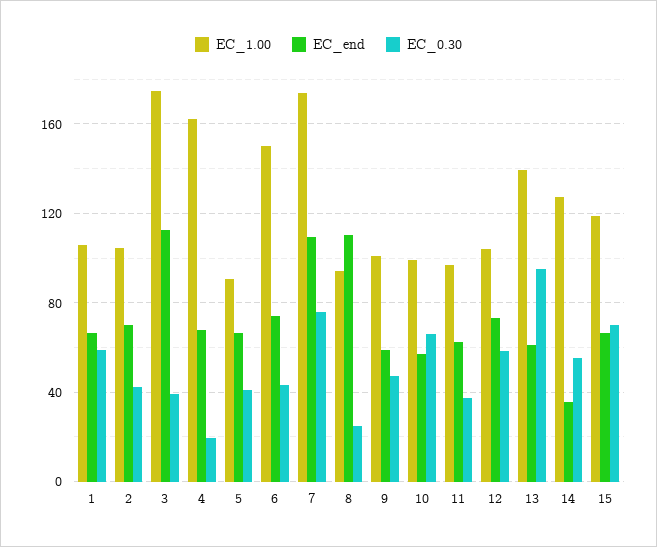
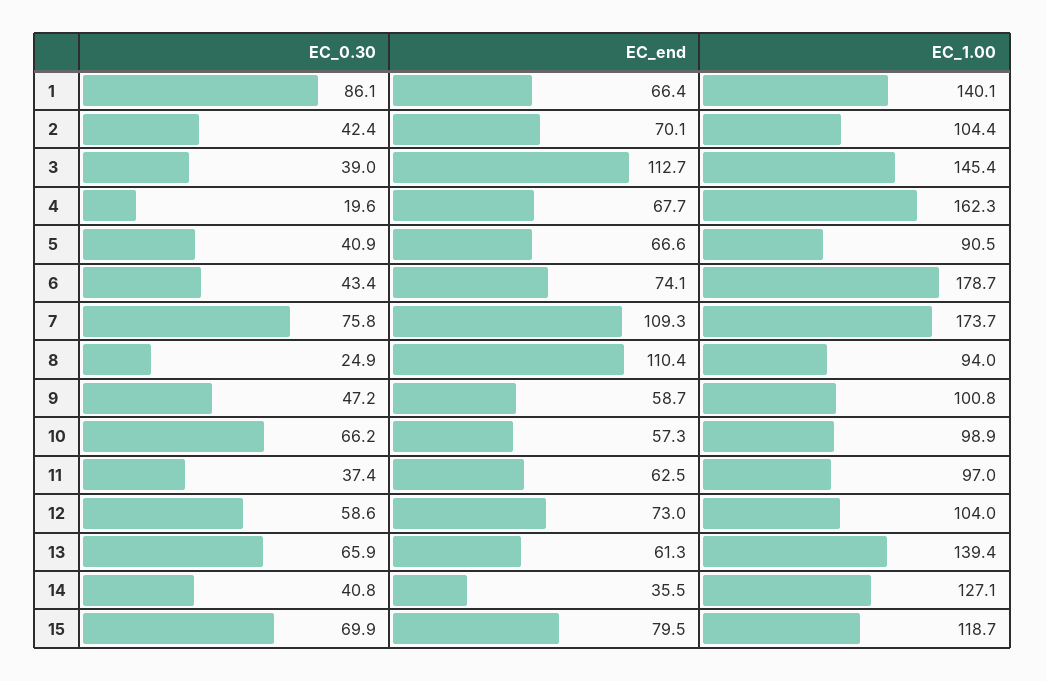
  {
    "EC_1.00": {
-     "1": 105,
+     "1": 140.1,
      "2": 104.4,
-     "3": 175,
+     "3": 145.4,
      "4": 162.3,
      "5": 90.5,
-     "6": 150,
+     "6": 178.7,
      "7": 173.7,
      "8": 94,
      "9": 100.8,
      "10": 98.9,
      "11": 97,
      "12": 104,
      "13": 139.4,
      "14": 127.1,
      "15": 118.7
    },
    "EC_end": {
      "1": 66.4,
      "2": 70.1,
      "3": 112.7,
      "4": 67.7,
      "5": 66.6,
      "6": 74.1,
      "7": 109.3,
      "8": 110.4,
      "9": 58.7,
      "10": 57.3,
      "11": 62.5,
      "12": 73,
      "13": 61.3,
      "14": 35.5,
-     "15": 65
+     "15": 79.5
    },
    "EC_0.30": {
-     "1": 60,
+     "1": 86.1,
      "2": 42.4,
      "3": 39,
      "4": 19.6,
      "5": 40.9,
      "6": 43.4,
      "7": 75.8,
      "8": 24.9,
      "9": 47.2,
      "10": 66.2,
      "11": 37.4,
      "12": 58.6,
-     "13": 95,
+     "13": 65.9,
-     "14": 55,
+     "14": 40.8,
      "15": 69.9
    }
  }

